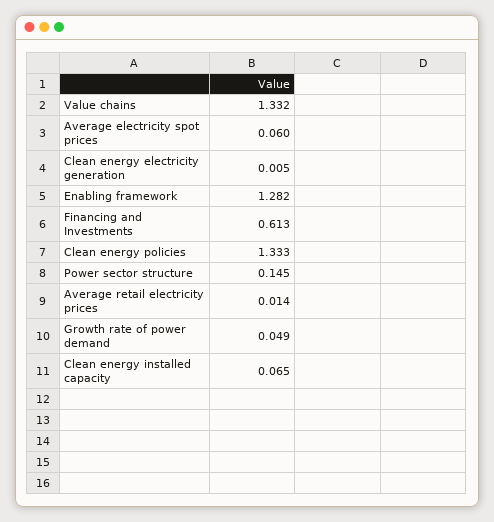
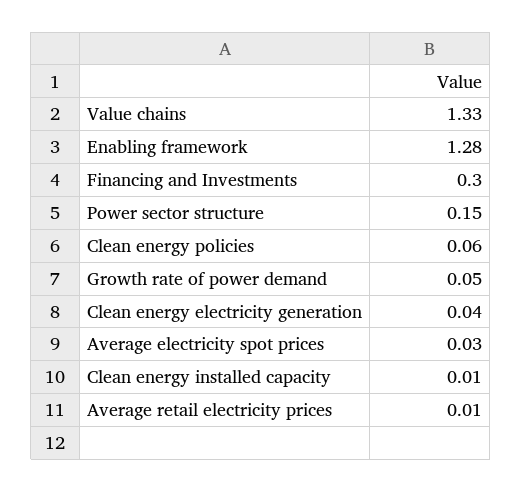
  {
    "Value chains": 1.332,
-   "Average electricity spot prices": 0.06,
+   "Average electricity spot prices": 0.03,
-   "Clean energy electricity generation": 0.005,
+   "Clean energy electricity generation": 0.04,
    "Enabling framework": 1.282,
-   "Financing and Investments": 0.613,
+   "Financing and Investments": 0.3,
-   "Clean energy policies": 1.333,
+   "Clean energy policies": 0.06,
    "Power sector structure": 0.145,
    "Average retail electricity prices": 0.014,
    "Growth rate of power demand": 0.049,
-   "Clean energy installed capacity": 0.065
+   "Clean energy installed capacity": 0.01
  }

